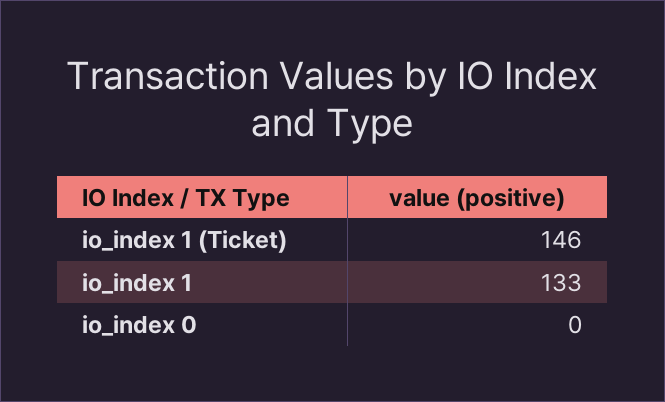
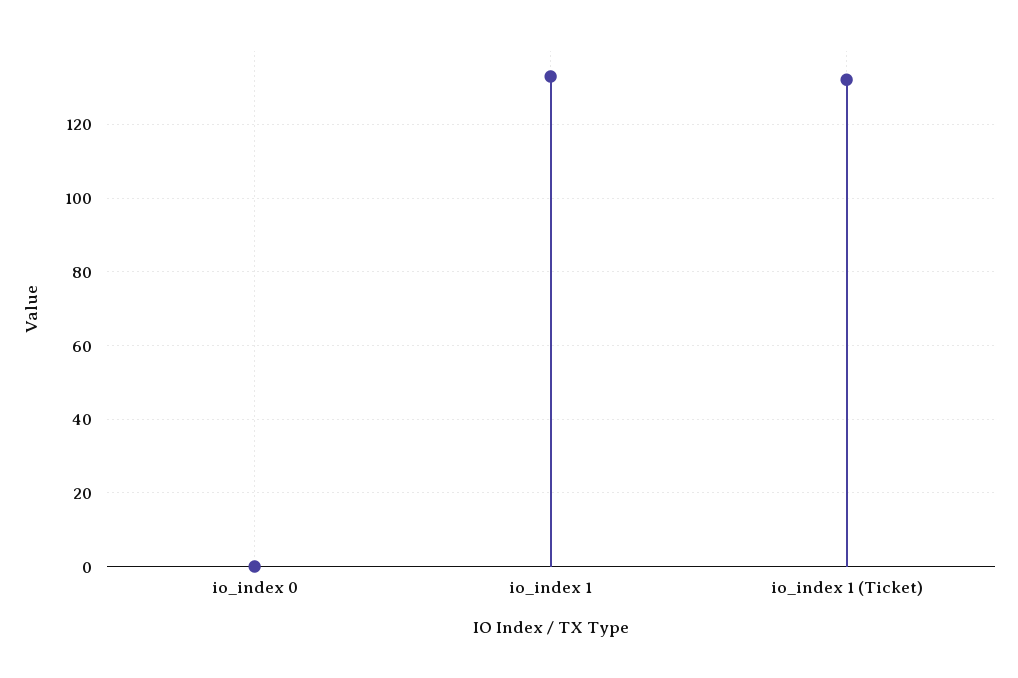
  {
-   "io_index 1 (Ticket)": 146,
+   "io_index 1 (Ticket)": 132,
    "io_index 1": 133,
    "io_index 0": 0
  }

